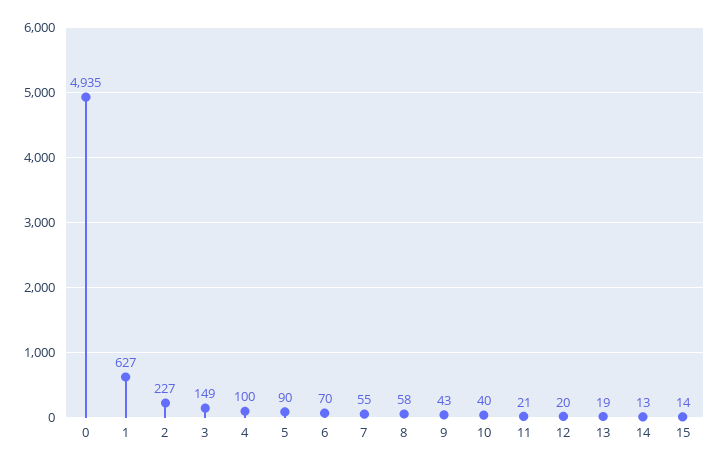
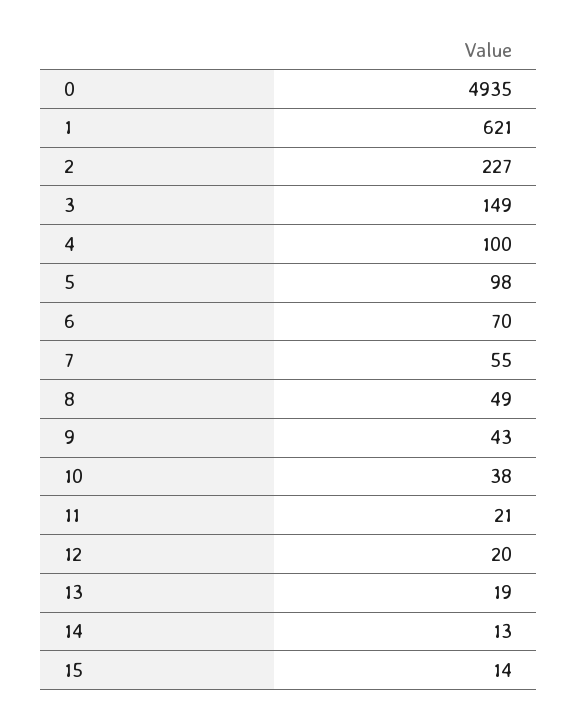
  {
    "0": 4935,
-   "1": 627,
+   "1": 621,
    "2": 227,
    "3": 149,
    "4": 100,
-   "5": 90,
+   "5": 98,
    "6": 70,
    "7": 55,
-   "8": 58,
+   "8": 49,
    "9": 43,
-   "10": 40,
+   "10": 38,
    "11": 21,
    "12": 20,
    "13": 19,
    "14": 13,
    "15": 14
  }

